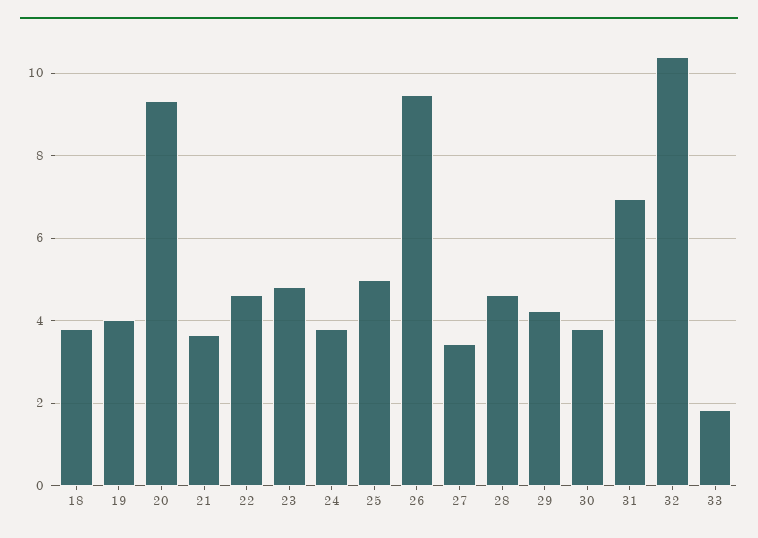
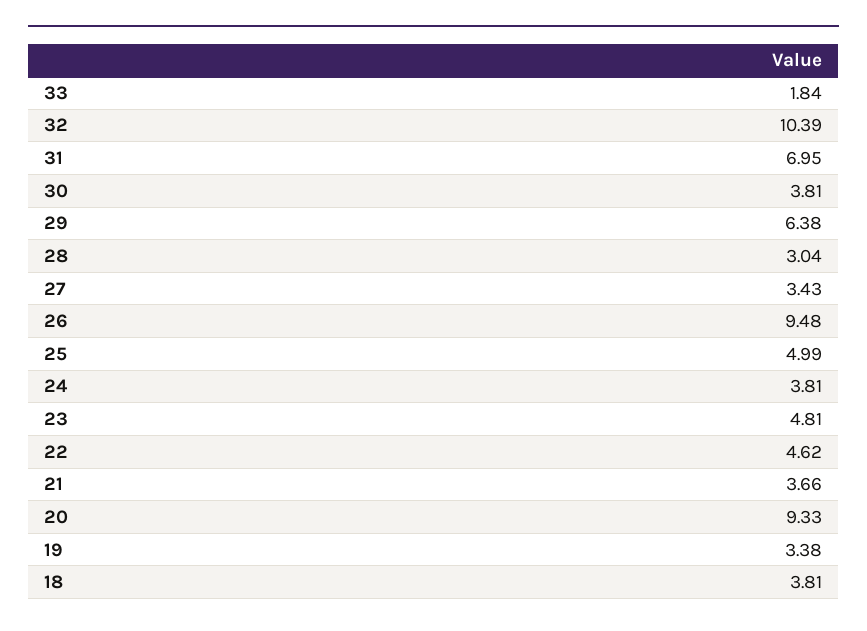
  {
    "18": 3.81,
-   "19": 4,
+   "19": 3.38,
    "20": 9.33,
    "21": 3.66,
    "22": 4.62,
    "23": 4.81,
    "24": 3.81,
    "25": 4.99,
    "26": 9.48,
    "27": 3.43,
-   "28": 4.6,
+   "28": 3.04,
-   "29": 4.2,
+   "29": 6.38,
    "30": 3.81,
    "31": 6.95,
    "32": 10.39,
    "33": 1.84
  }

